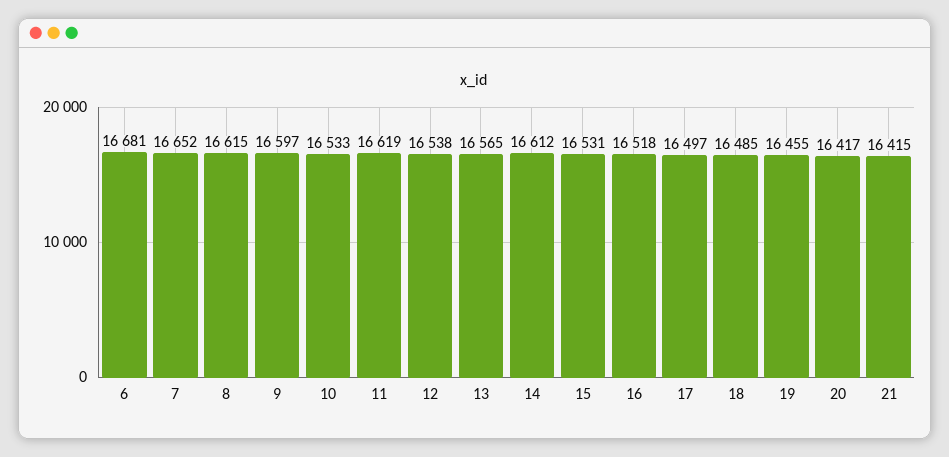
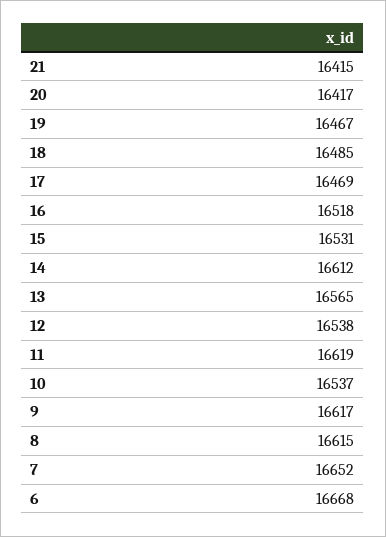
  {
-   "6": 16681,
+   "6": 16668,
    "7": 16652,
    "8": 16615,
-   "9": 16597,
+   "9": 16617,
-   "10": 16533,
+   "10": 16537,
    "11": 16619,
    "12": 16538,
    "13": 16565,
    "14": 16612,
    "15": 16531,
    "16": 16518,
-   "17": 16497,
+   "17": 16469,
    "18": 16485,
-   "19": 16455,
+   "19": 16467,
    "20": 16417,
    "21": 16415
  }

